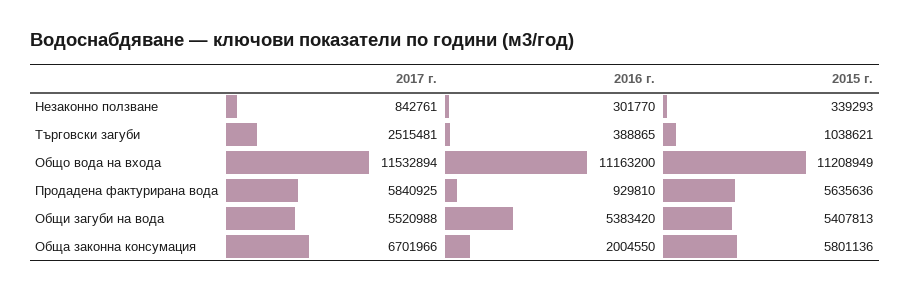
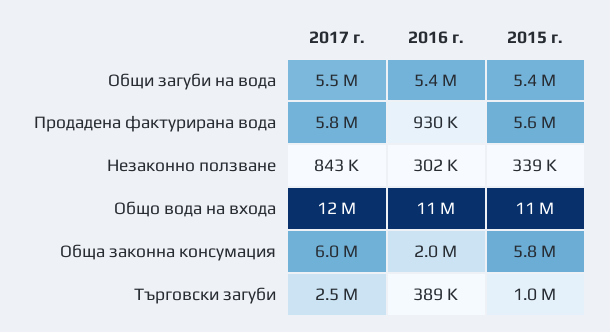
  {
    "2017 г.": {
      "Незаконно ползване": 842761,
      "Търговски загуби": 2515481,
      "Общо вода на входа": 11532894,
      "Продадена фактурирана вода": 5840925,
      "Общи загуби на вода": 5520988,
-     "Обща законна консумация": 6701966
+     "Обща законна консумация": 6000000
    },
    "2016 г.": {
      "Незаконно ползване": 301770,
      "Търговски загуби": 388865,
      "Общо вода на входа": 11163200,
      "Продадена фактурирана вода": 929810,
      "Общи загуби на вода": 5383420,
      "Обща законна консумация": 2004550
    },
    "2015 г.": {
      "Незаконно ползване": 339293,
      "Търговски загуби": 1038621,
      "Общо вода на входа": 11208949,
      "Продадена фактурирана вода": 5635636,
      "Общи загуби на вода": 5407813,
      "Обща законна консумация": 5801136
    }
  }

